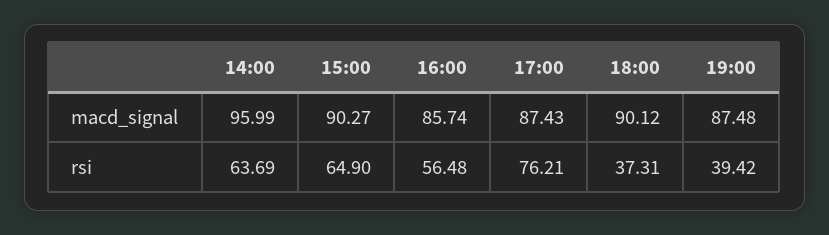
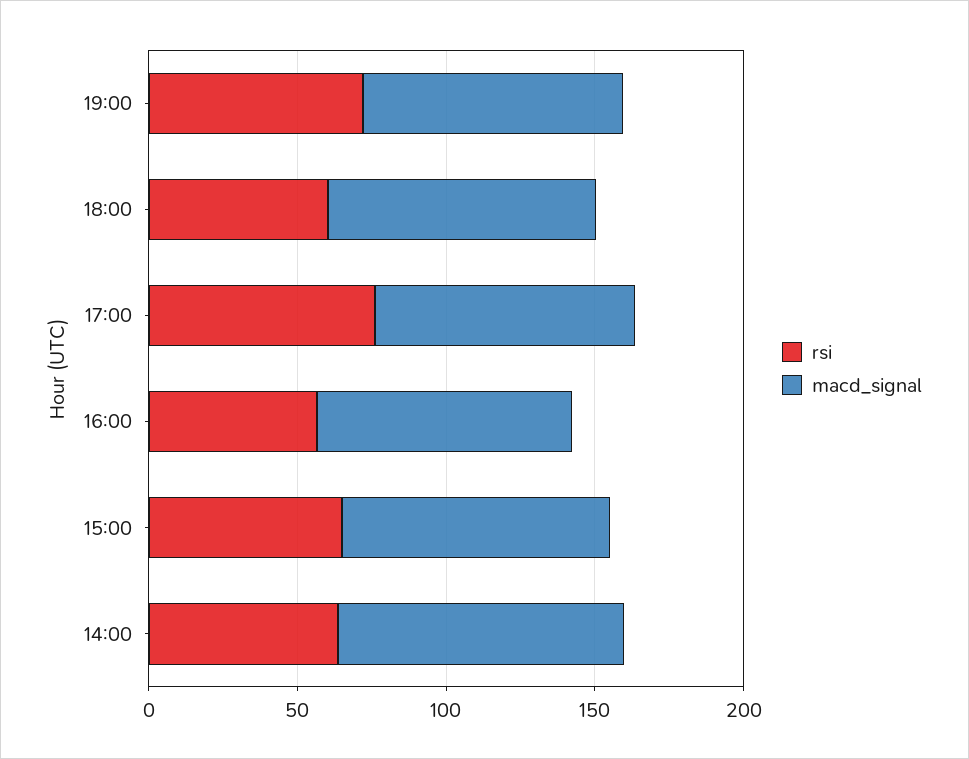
  {
    "macd_signal": {
      "14:00": 95.99,
      "15:00": 90.27,
      "16:00": 85.74,
      "17:00": 87.43,
      "18:00": 90.12,
      "19:00": 87.48
    },
    "rsi": {
      "14:00": 63.69,
      "15:00": 64.9,
      "16:00": 56.48,
      "17:00": 76.21,
-     "18:00": 37.31,
+     "18:00": 60,
-     "19:00": 39.42
+     "19:00": 70
    }
  }

